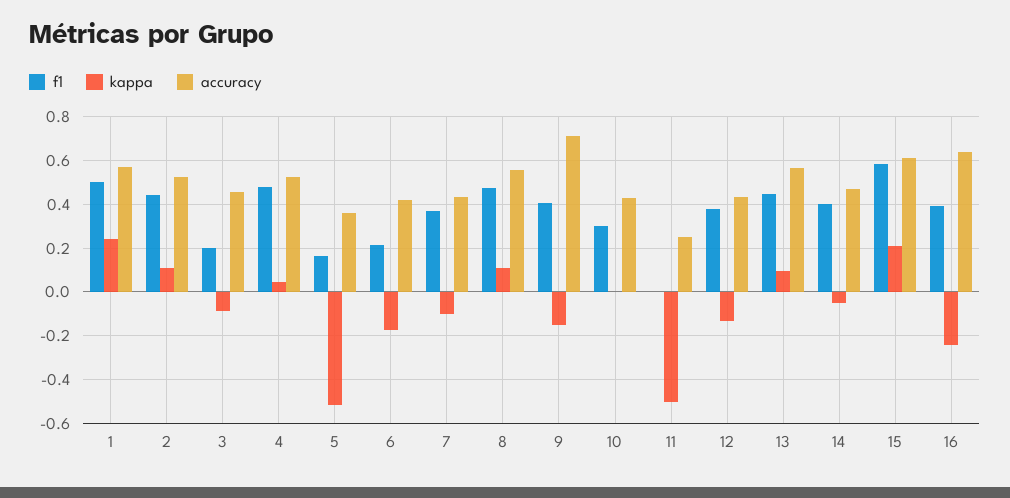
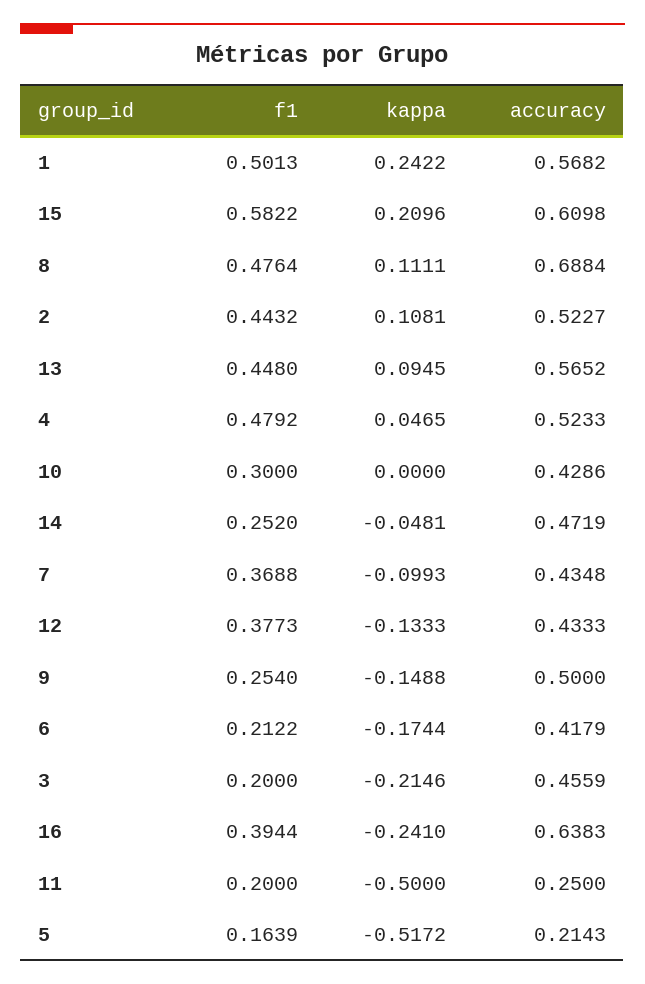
  {
    "f1": {
      "1": 0.5013,
      "2": 0.4432,
      "3": 0.2,
      "4": 0.4792,
      "5": 0.1639,
      "6": 0.2122,
      "7": 0.3688,
      "8": 0.4764,
-     "9": 0.4,
+     "9": 0.254,
      "10": 0.3,
-     "11": 0,
+     "11": 0.2,
      "12": 0.3773,
      "13": 0.448,
-     "14": 0.4,
+     "14": 0.252,
      "15": 0.5822,
      "16": 0.3944
    },
    "kappa": {
      "1": 0.2422,
      "2": 0.1081,
-     "3": -0.1,
+     "3": -0.2146,
      "4": 0.0465,
      "5": -0.5172,
      "6": -0.1744,
      "7": -0.0993,
      "8": 0.1111,
      "9": -0.1488,
      "10": 0,
      "11": -0.5,
      "12": -0.1333,
      "13": 0.0945,
      "14": -0.0481,
      "15": 0.2096,
      "16": -0.241
    },
    "accuracy": {
      "1": 0.5682,
      "2": 0.5227,
      "3": 0.4559,
      "4": 0.5233,
-     "5": 0.35,
+     "5": 0.2143,
      "6": 0.4179,
      "7": 0.4348,
-     "8": 0.55,
+     "8": 0.6884,
-     "9": 0.7,
+     "9": 0.5,
      "10": 0.4286,
      "11": 0.25,
      "12": 0.4333,
      "13": 0.5652,
      "14": 0.4719,
      "15": 0.6098,
      "16": 0.6383
    }
  }

